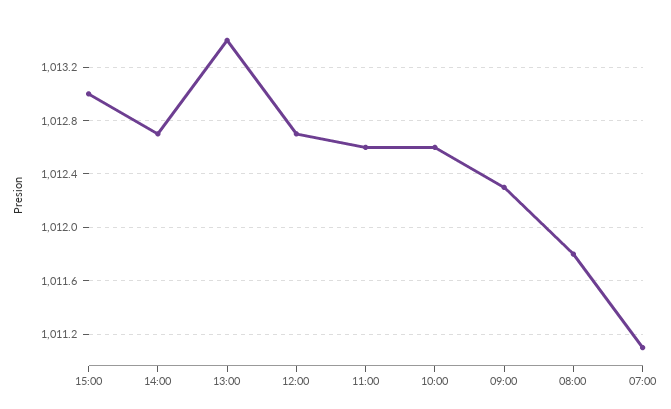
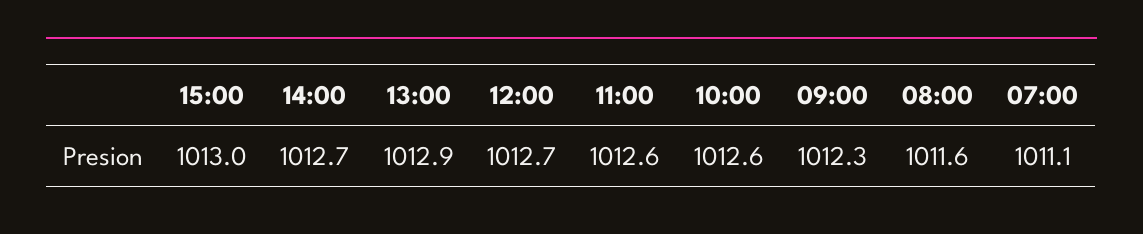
  {
    "15:00": 1013,
    "14:00": 1012.7,
-   "13:00": 1013.4,
+   "13:00": 1012.9,
    "12:00": 1012.7,
    "11:00": 1012.6,
    "10:00": 1012.6,
    "09:00": 1012.3,
-   "08:00": 1011.8,
+   "08:00": 1011.6,
    "07:00": 1011.1
  }

